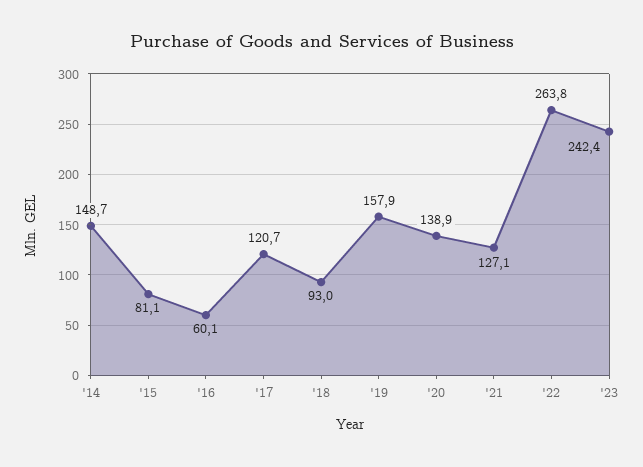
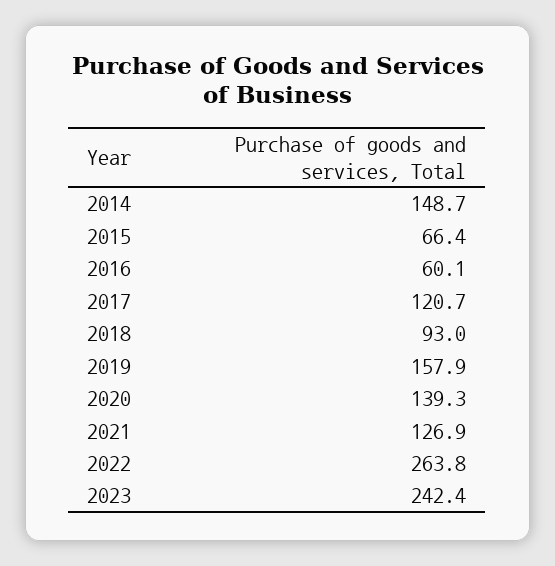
  {
    "'14": 148.7,
-   "'15": 81.1,
+   "'15": 66.4,
    "'16": 60.1,
    "'17": 120.7,
    "'18": 93,
    "'19": 157.9,
-   "'20": 138.9,
+   "'20": 139.3,
-   "'21": 127.1,
+   "'21": 126.9,
    "'22": 263.8,
    "'23": 242.4
  }

